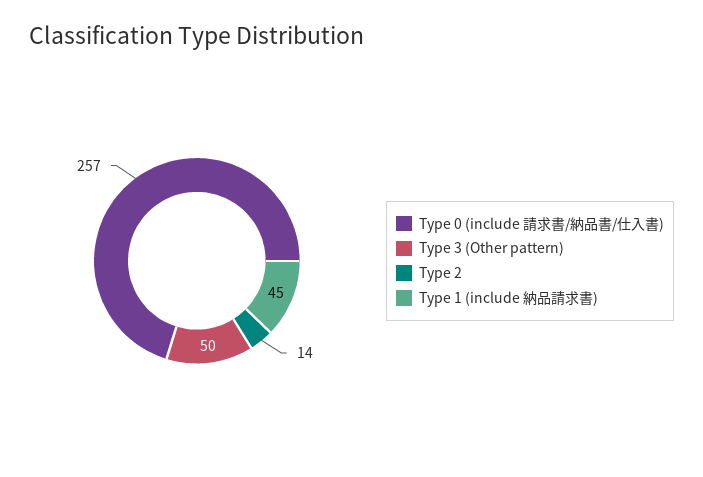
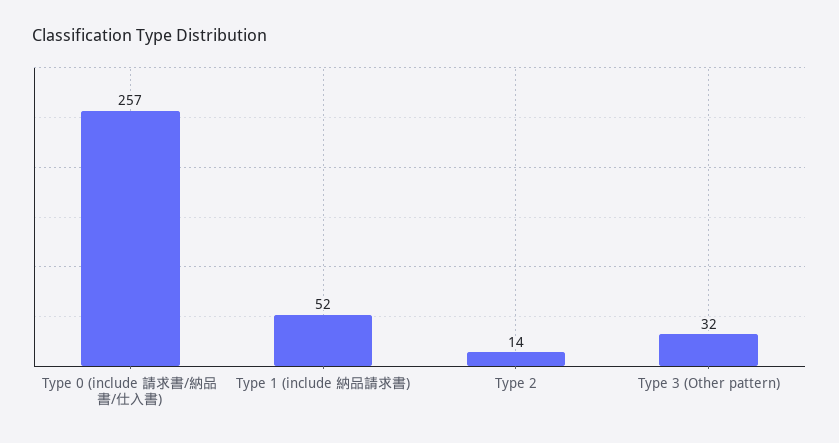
  {
    "Type 0 (include 請求書/納品書/仕入書)": 257,
-   "Type 3 (Other pattern)": 50,
+   "Type 3 (Other pattern)": 32,
    "Type 2": 14,
-   "Type 1 (include 納品請求書)": 45
+   "Type 1 (include 納品請求書)": 52
  }

